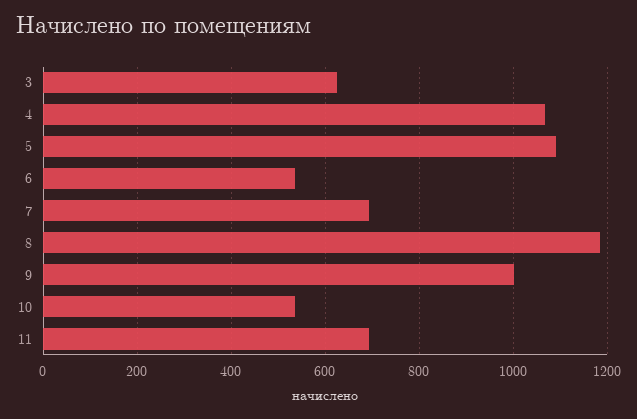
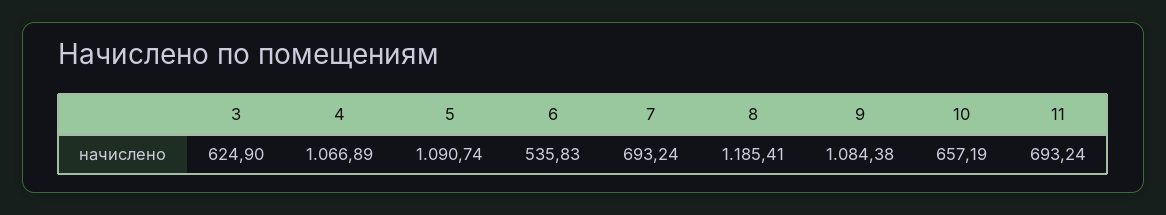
  {
    "3": 624.9,
    "4": 1066.89,
    "5": 1090.74,
    "6": 535.83,
    "7": 693.24,
    "8": 1185.41,
-   "9": 1000,
+   "9": 1084.38,
-   "10": 540,
+   "10": 657.19,
    "11": 693.24
  }

